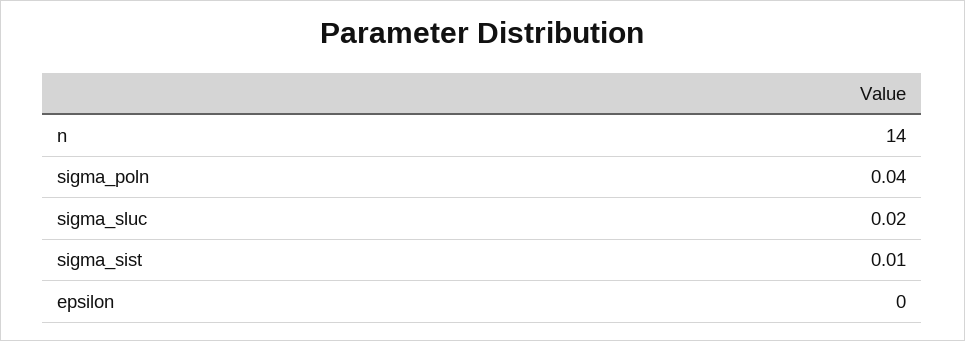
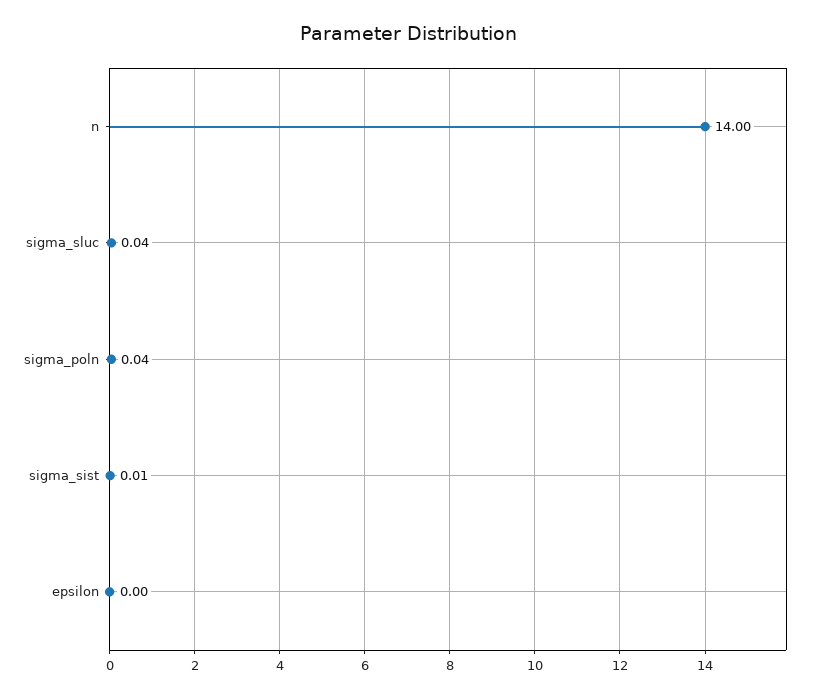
  {
    "n": 14,
    "sigma_poln": 0.04,
-   "sigma_sluc": 0.02,
+   "sigma_sluc": 0.04,
    "sigma_sist": 0.01,
    "epsilon": 0
  }

